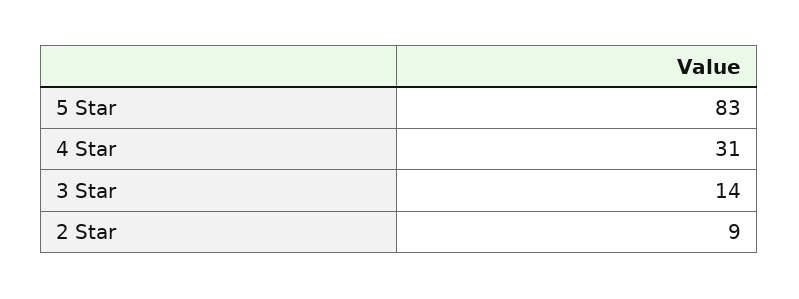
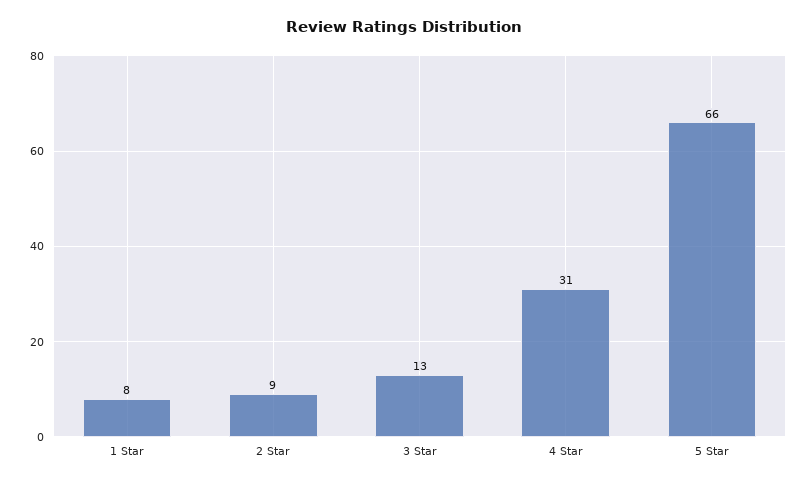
  {
-   "5 Star": 83,
+   "5 Star": 66,
    "4 Star": 31,
-   "3 Star": 14,
+   "3 Star": 13,
-   "2 Star": 9
+   "2 Star": 9,
+   "1 Star": 8
  }

